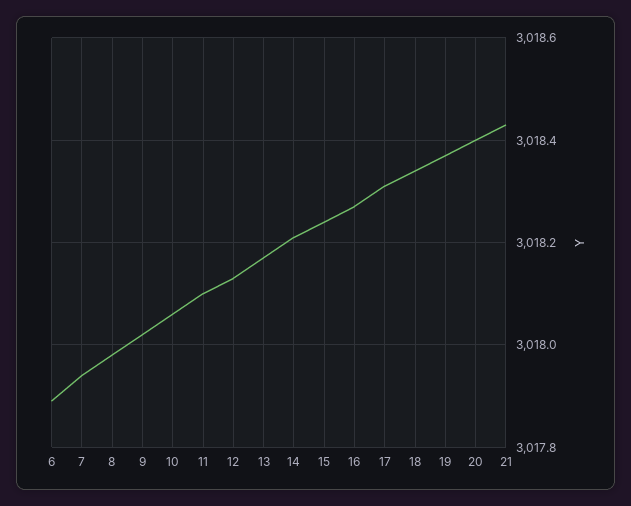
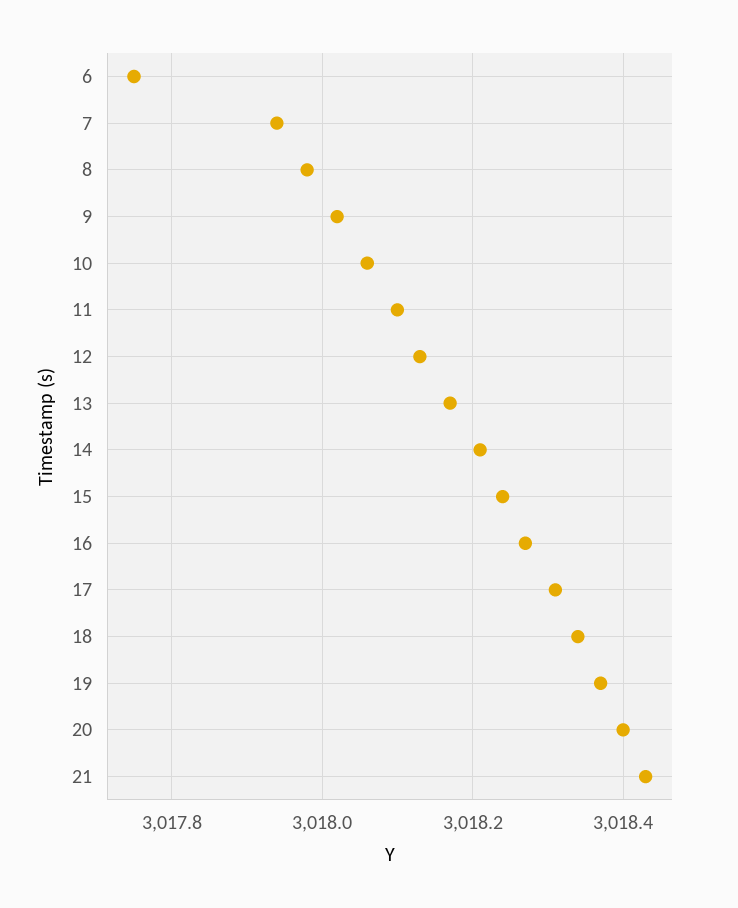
  {
-   "6": 3017.9,
+   "6": 3017.75,
    "7": 3017.95,
    "8": 3018,
    "9": 3018,
    "10": 3018.05,
    "11": 3018.1,
    "12": 3018.15,
    "13": 3018.15,
    "14": 3018.2,
    "15": 3018.25,
    "16": 3018.25,
    "17": 3018.3,
    "18": 3018.35,
    "19": 3018.35,
    "20": 3018.4,
    "21": 3018.45
  }

